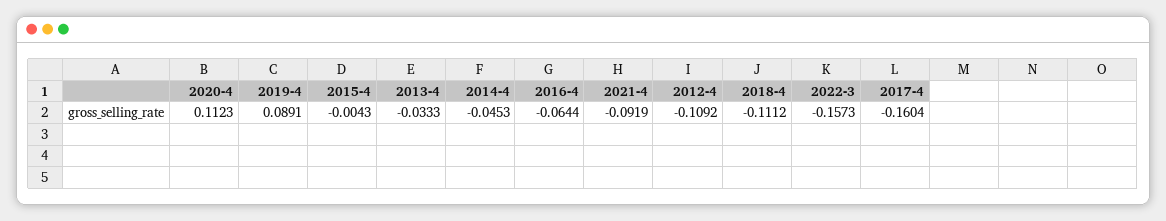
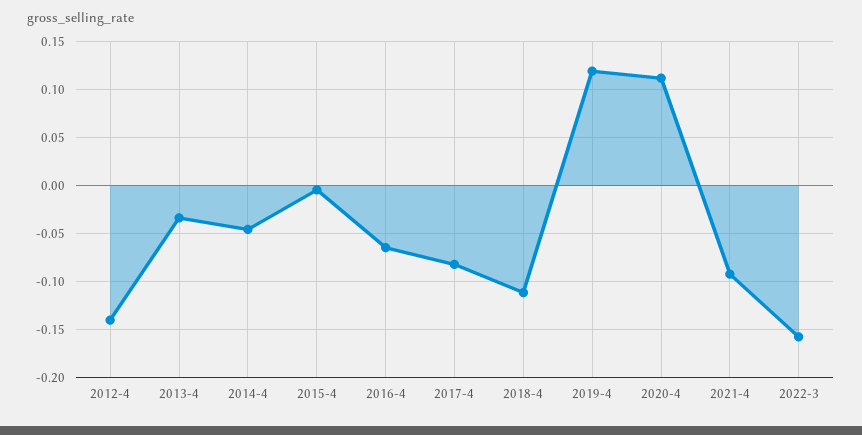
  {
    "2020-4": 0.1123,
-   "2019-4": 0.0891,
+   "2019-4": 0.12,
    "2015-4": -0.0043,
    "2013-4": -0.0333,
    "2014-4": -0.0453,
    "2016-4": -0.0644,
    "2021-4": -0.0919,
-   "2012-4": -0.1092,
+   "2012-4": -0.14,
    "2018-4": -0.1112,
    "2022-3": -0.1573,
-   "2017-4": -0.1604
+   "2017-4": -0.08
  }

